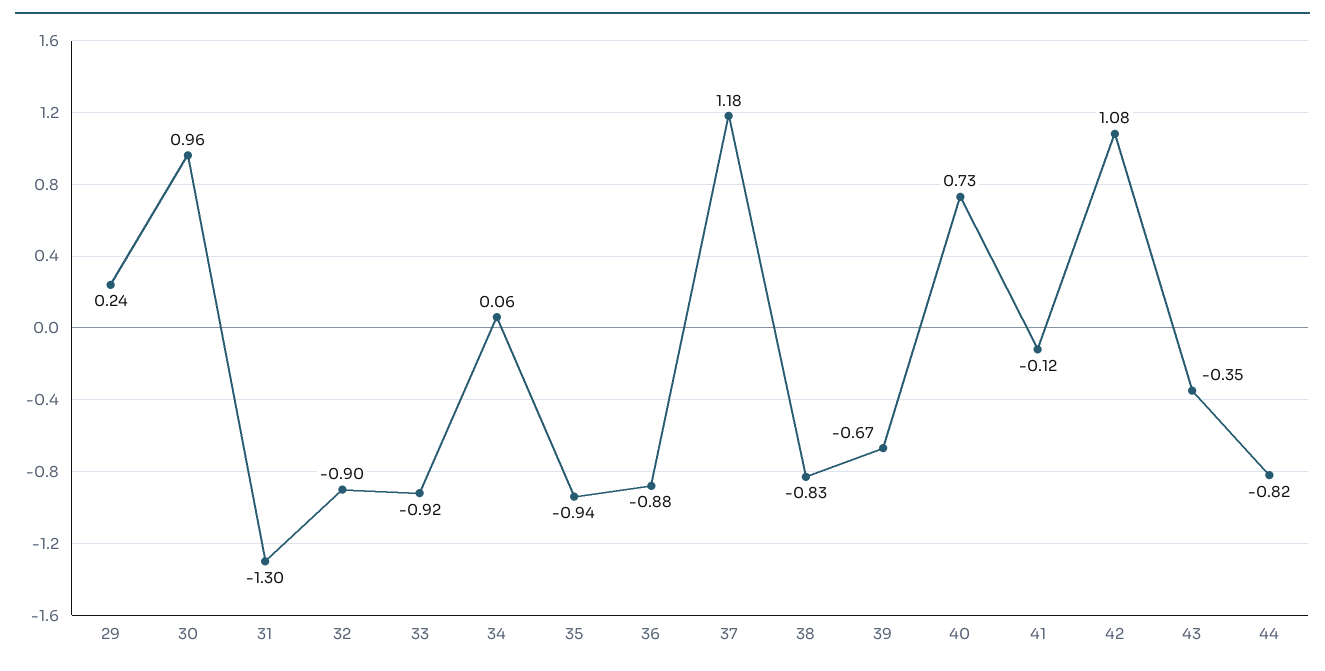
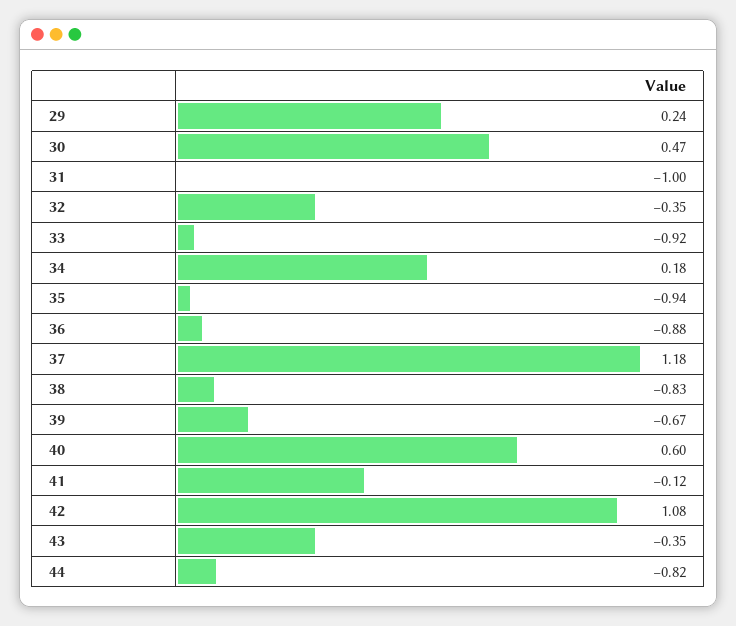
  {
    "29": 0.24,
-   "30": 0.96,
+   "30": 0.47,
-   "31": -1.3,
+   "31": -1,
-   "32": -0.9,
+   "32": -0.35,
    "33": -0.92,
-   "34": 0.06,
+   "34": 0.18,
    "35": -0.94,
    "36": -0.88,
    "37": 1.18,
    "38": -0.83,
    "39": -0.67,
-   "40": 0.73,
+   "40": 0.6,
    "41": -0.12,
    "42": 1.08,
    "43": -0.35,
    "44": -0.82
  }

